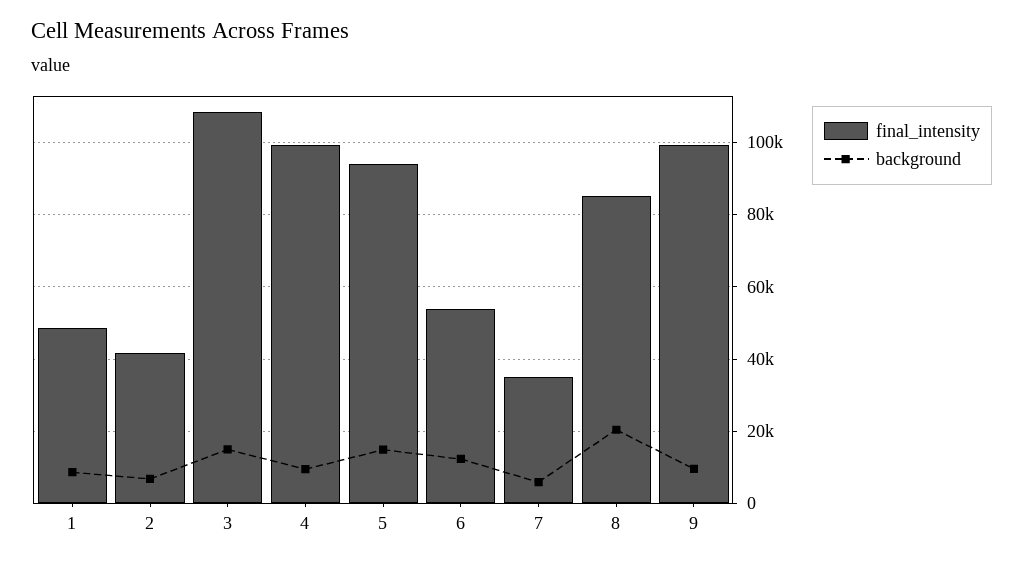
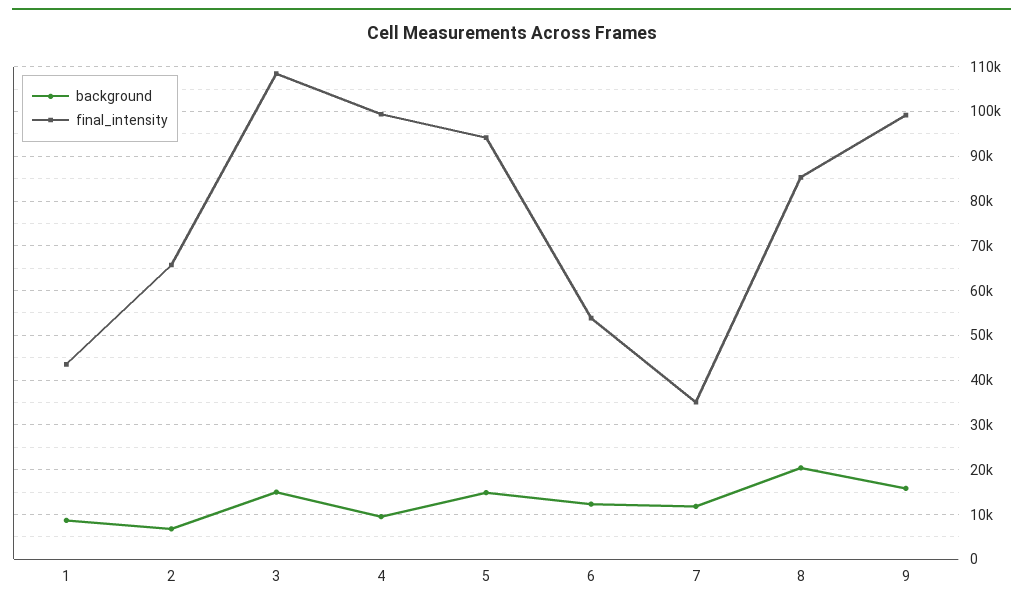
  {
    "final_intensity": {
-     "1": 48000,
+     "1": 44000,
-     "2": 42000,
+     "2": 66000,
      "3": 108000,
      "4": 100000,
      "5": 94000,
      "6": 54000,
      "7": 36000,
      "8": 86000,
      "9": 100000
    },
    "background": {
      "1": 8000,
      "2": 6000,
      "3": 14000,
      "4": 10000,
      "5": 14000,
      "6": 12000,
-     "7": 6000,
+     "7": 12000,
      "8": 20000,
-     "9": 10000
+     "9": 16000
    }
  }

